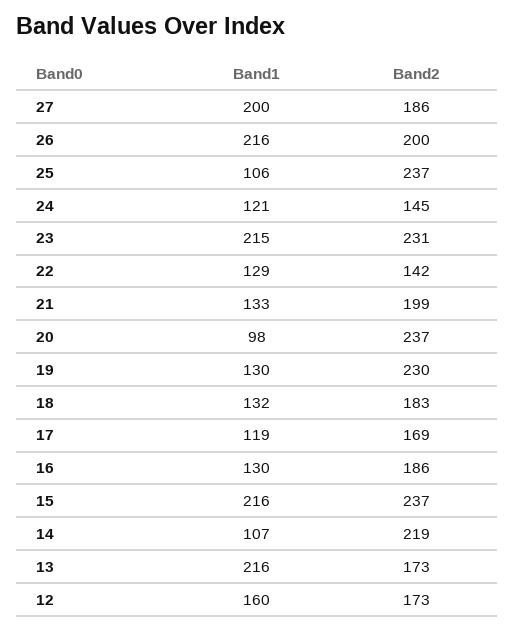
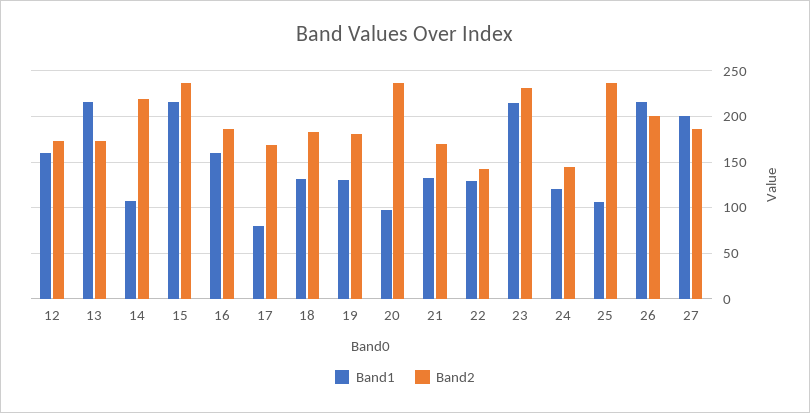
  {
    "Band1": {
      "27": 200,
      "26": 216,
      "25": 106,
      "24": 121,
      "23": 215,
      "22": 129,
      "21": 133,
      "20": 98,
      "19": 130,
      "18": 132,
-     "17": 119,
+     "17": 80,
-     "16": 130,
+     "16": 160,
      "15": 216,
      "14": 107,
      "13": 216,
      "12": 160
    },
    "Band2": {
      "27": 186,
      "26": 200,
      "25": 237,
      "24": 145,
      "23": 231,
      "22": 142,
-     "21": 199,
+     "21": 170,
      "20": 237,
-     "19": 230,
+     "19": 180,
      "18": 183,
      "17": 169,
      "16": 186,
      "15": 237,
      "14": 219,
      "13": 173,
      "12": 173
    }
  }

